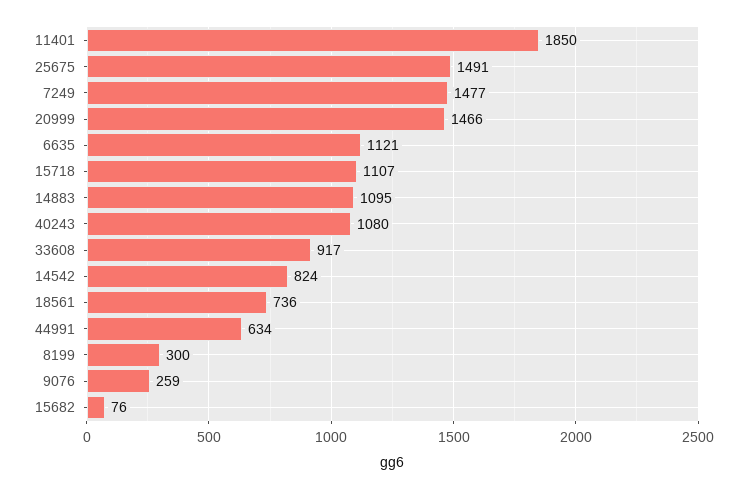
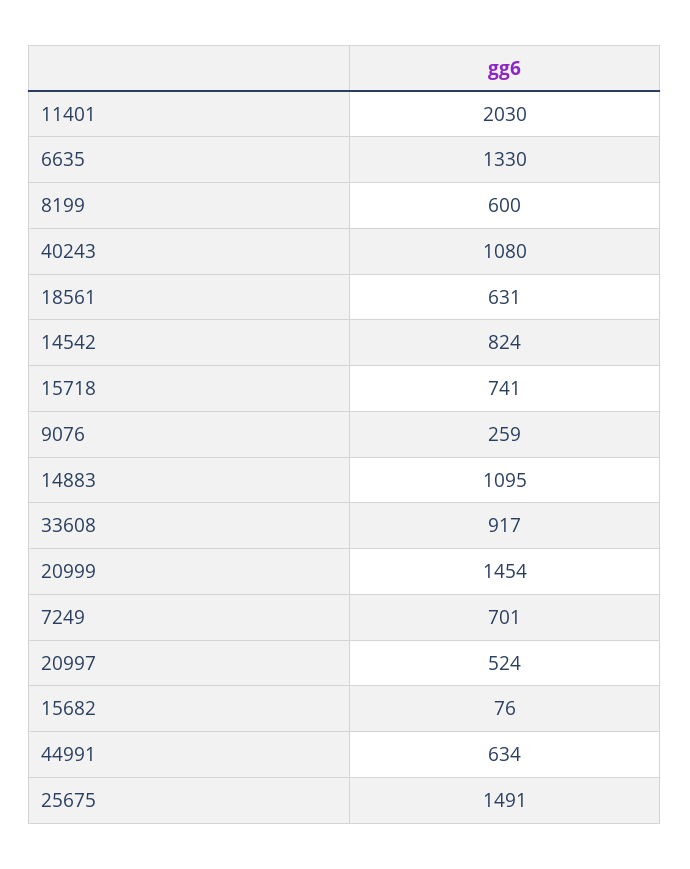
  {
-   "11401": 1850,
+   "11401": 2030,
    "25675": 1491,
-   "7249": 1477,
+   "7249": 701,
-   "20999": 1466,
+   "20999": 1454,
-   "6635": 1121,
+   "6635": 1330,
-   "15718": 1107,
+   "15718": 741,
    "14883": 1095,
    "40243": 1080,
    "33608": 917,
    "14542": 824,
-   "18561": 736,
+   "18561": 631,
    "44991": 634,
-   "8199": 300,
+   "8199": 600,
    "9076": 259,
-   "15682": 76
+   "15682": 76,
+   "20997": 524
  }

